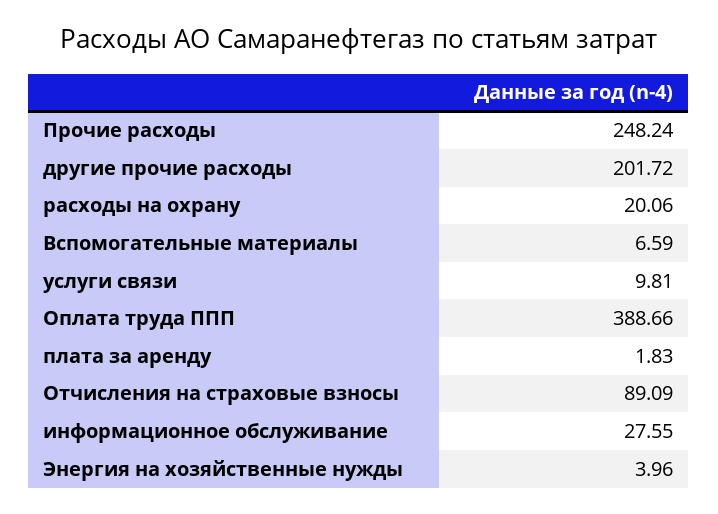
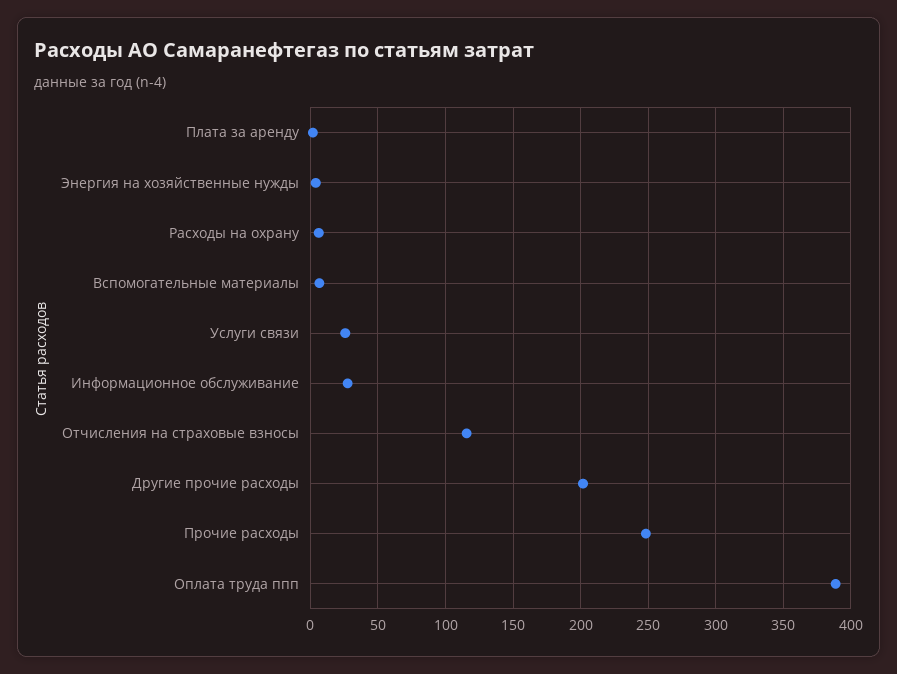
  {
    "Прочие расходы": 248.24,
    "другие прочие расходы": 201.72,
-   "расходы на охрану": 20.06,
+   "расходы на охрану": 5,
    "Вспомогательные материалы": 6.59,
-   "услуги связи": 9.81,
+   "услуги связи": 25,
    "Оплата труда ППП": 388.66,
    "плата за аренду": 1.83,
-   "Отчисления на страховые взносы": 89.09,
+   "Отчисления на страховые взносы": 115,
    "информационное обслуживание": 27.55,
    "Энергия на хозяйственные нужды": 3.96
  }

